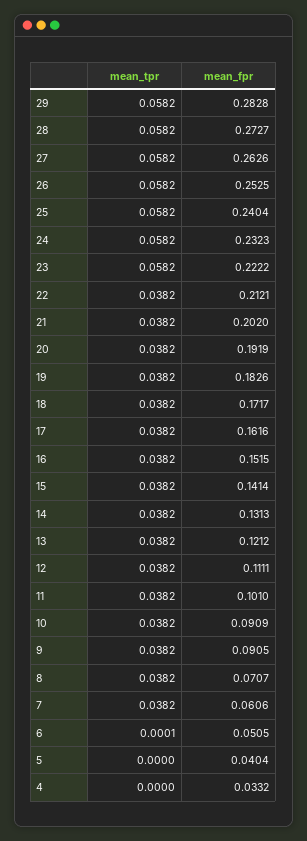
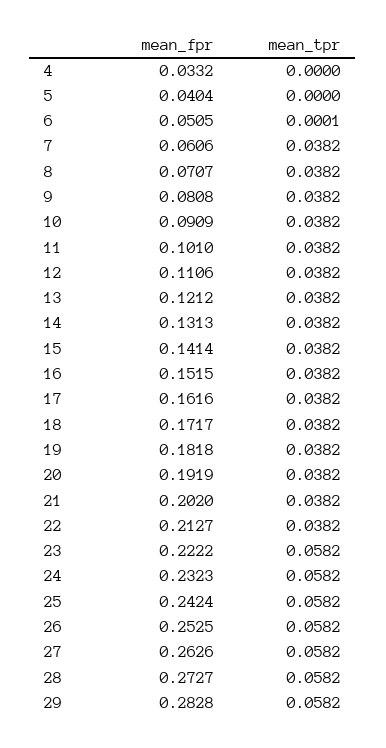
  {
    "mean_tpr": {
      "29": 0.0582,
      "28": 0.0582,
      "27": 0.0582,
      "26": 0.0582,
      "25": 0.0582,
      "24": 0.0582,
      "23": 0.0582,
      "22": 0.0382,
      "21": 0.0382,
      "20": 0.0382,
      "19": 0.0382,
      "18": 0.0382,
      "17": 0.0382,
      "16": 0.0382,
      "15": 0.0382,
      "14": 0.0382,
      "13": 0.0382,
      "12": 0.0382,
      "11": 0.0382,
      "10": 0.0382,
      "9": 0.0382,
      "8": 0.0382,
      "7": 0.0382,
      "6": 0.0001,
      "5": 0,
      "4": 0
    },
    "mean_fpr": {
      "29": 0.2828,
      "28": 0.2727,
      "27": 0.2626,
      "26": 0.2525,
-     "25": 0.2404,
+     "25": 0.2424,
      "24": 0.2323,
      "23": 0.2222,
-     "22": 0.2121,
+     "22": 0.2127,
      "21": 0.202,
      "20": 0.1919,
-     "19": 0.1826,
+     "19": 0.1818,
      "18": 0.1717,
      "17": 0.1616,
      "16": 0.1515,
      "15": 0.1414,
      "14": 0.1313,
      "13": 0.1212,
-     "12": 0.1111,
+     "12": 0.1106,
      "11": 0.101,
      "10": 0.0909,
-     "9": 0.0905,
+     "9": 0.0808,
      "8": 0.0707,
      "7": 0.0606,
      "6": 0.0505,
      "5": 0.0404,
      "4": 0.0332
    }
  }

